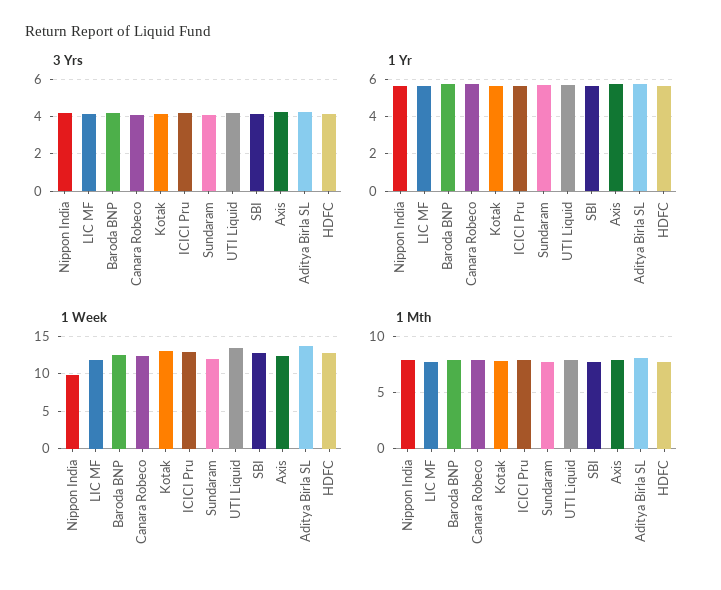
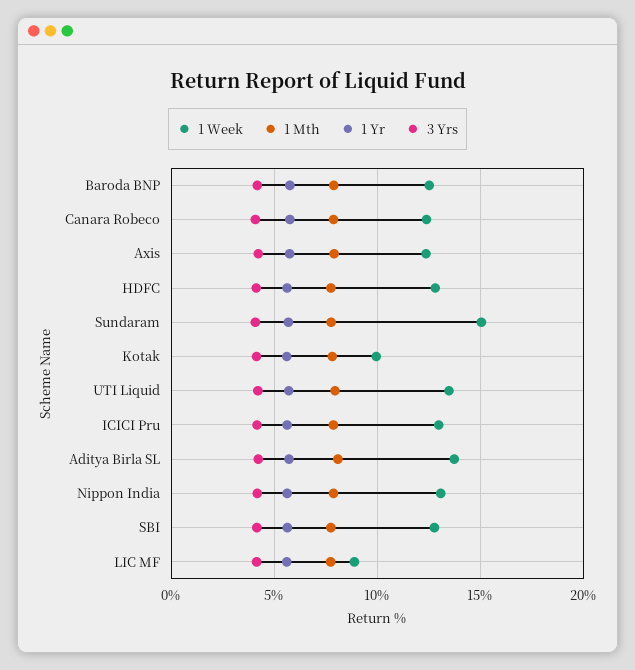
  {
    "3 Yrs": {
      "Nippon India": 4,
      "LIC MF": 4,
      "Baroda BNP": 4,
      "Canara Robeco": 4,
      "Kotak": 4,
      "ICICI Pru": 4,
      "Sundaram": 4,
      "UTI Liquid": 4,
      "SBI": 4,
      "Axis": 4,
      "Aditya Birla SL": 4,
      "HDFC": 4
    },
    "1 Yr": {
      "Nippon India": 5.5,
      "LIC MF": 5.5,
      "Baroda BNP": 6,
      "Canara Robeco": 6,
      "Kotak": 5.5,
      "ICICI Pru": 5.5,
      "Sundaram": 5.5,
      "UTI Liquid": 5.5,
      "SBI": 5.5,
      "Axis": 6,
      "Aditya Birla SL": 5.5,
      "HDFC": 5.5
    },
    "1 Week": {
-     "Nippon India": 10,
+     "Nippon India": 13,
-     "LIC MF": 12,
+     "LIC MF": 9,
      "Baroda BNP": 12.5,
      "Canara Robeco": 12.5,
-     "Kotak": 13,
+     "Kotak": 10,
      "ICICI Pru": 13,
-     "Sundaram": 12,
+     "Sundaram": 15,
      "UTI Liquid": 13.5,
      "SBI": 13,
      "Axis": 12.5,
      "Aditya Birla SL": 13.5,
      "HDFC": 13
    },
    "1 Mth": {
      "Nippon India": 8,
      "LIC MF": 7.5,
      "Baroda BNP": 8,
      "Canara Robeco": 8,
      "Kotak": 8,
      "ICICI Pru": 8,
      "Sundaram": 8,
      "UTI Liquid": 8,
      "SBI": 8,
      "Axis": 8,
      "Aditya Birla SL": 8,
      "HDFC": 8
    }
  }

